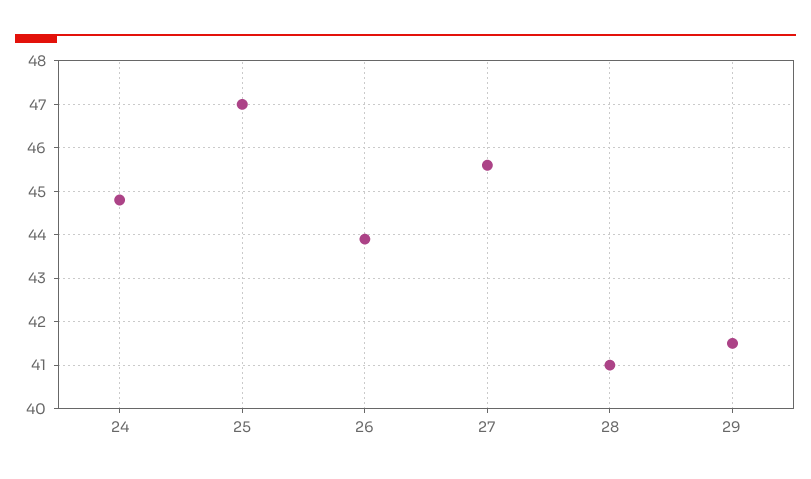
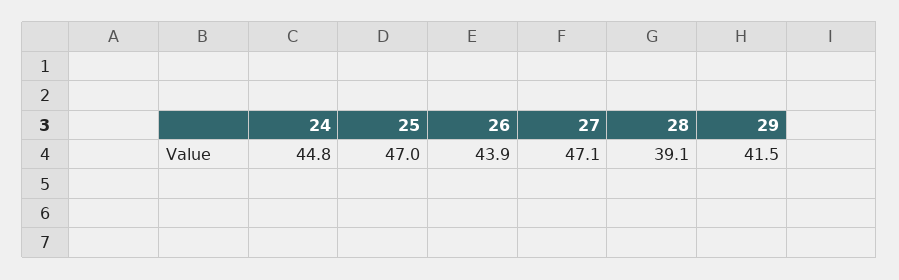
  {
    "24": 44.8,
    "25": 47,
    "26": 43.9,
-   "27": 45.5,
+   "27": 47.1,
-   "28": 41,
+   "28": 39.1,
    "29": 41.5
  }

